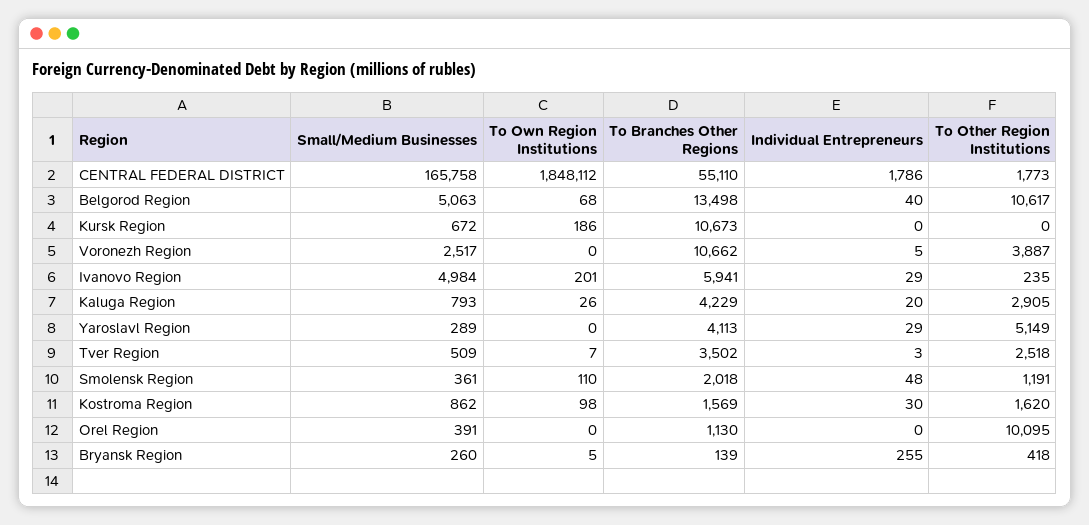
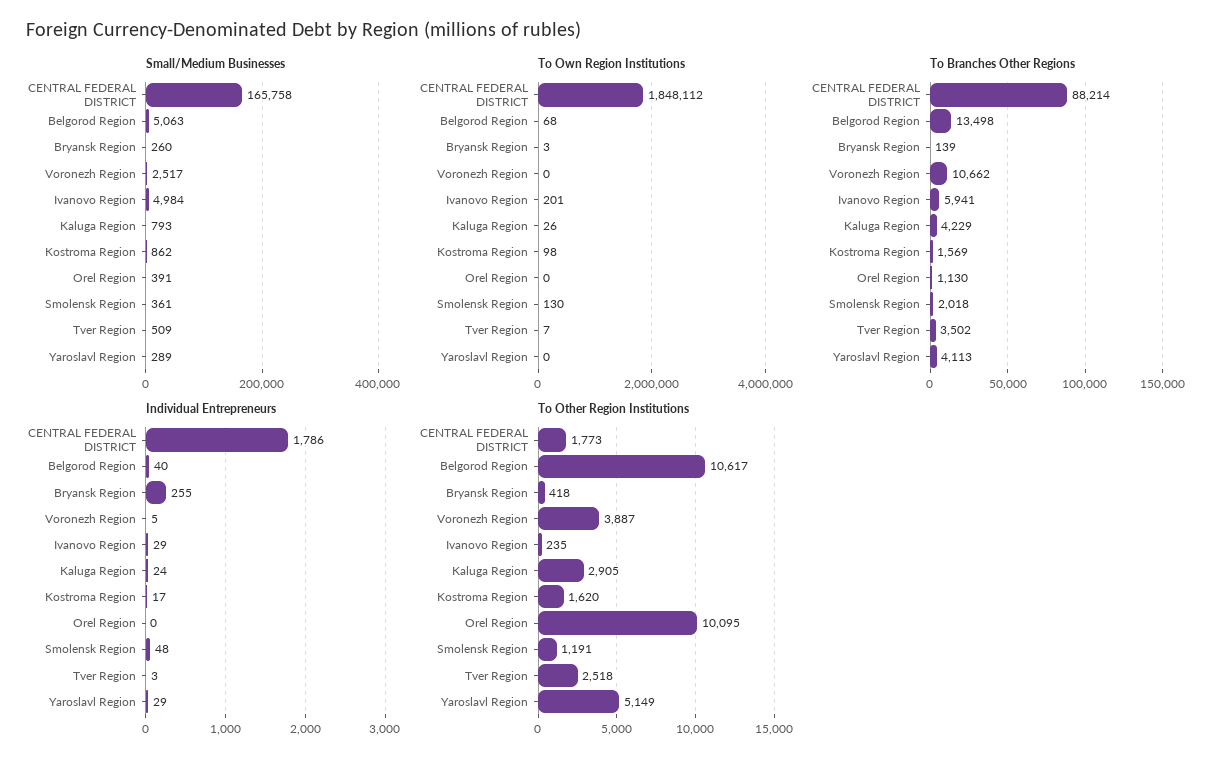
  {
    "Small/Medium Businesses": {
      "CENTRAL FEDERAL DISTRICT": 165758,
      "Belgorod Region": 5063,
-     "Kursk Region": 672,
      "Voronezh Region": 2517,
      "Ivanovo Region": 4984,
      "Kaluga Region": 793,
      "Yaroslavl Region": 289,
      "Tver Region": 509,
      "Smolensk Region": 361,
      "Kostroma Region": 862,
      "Orel Region": 391,
      "Bryansk Region": 260
    },
    "To Own Region Institutions": {
      "CENTRAL FEDERAL DISTRICT": 1848112,
      "Belgorod Region": 68,
-     "Kursk Region": 186,
      "Voronezh Region": 0,
      "Ivanovo Region": 201,
      "Kaluga Region": 26,
      "Yaroslavl Region": 0,
      "Tver Region": 7,
-     "Smolensk Region": 110,
+     "Smolensk Region": 130,
      "Kostroma Region": 98,
      "Orel Region": 0,
-     "Bryansk Region": 5
+     "Bryansk Region": 3
    },
    "To Branches Other Regions": {
-     "CENTRAL FEDERAL DISTRICT": 55110,
+     "CENTRAL FEDERAL DISTRICT": 88214,
      "Belgorod Region": 13498,
-     "Kursk Region": 10673,
      "Voronezh Region": 10662,
      "Ivanovo Region": 5941,
      "Kaluga Region": 4229,
      "Yaroslavl Region": 4113,
      "Tver Region": 3502,
      "Smolensk Region": 2018,
      "Kostroma Region": 1569,
      "Orel Region": 1130,
      "Bryansk Region": 139
    },
    "Individual Entrepreneurs": {
      "CENTRAL FEDERAL DISTRICT": 1786,
      "Belgorod Region": 40,
-     "Kursk Region": 0,
      "Voronezh Region": 5,
      "Ivanovo Region": 29,
-     "Kaluga Region": 20,
+     "Kaluga Region": 24,
      "Yaroslavl Region": 29,
      "Tver Region": 3,
      "Smolensk Region": 48,
-     "Kostroma Region": 30,
+     "Kostroma Region": 17,
      "Orel Region": 0,
      "Bryansk Region": 255
    },
    "To Other Region Institutions": {
      "CENTRAL FEDERAL DISTRICT": 1773,
      "Belgorod Region": 10617,
-     "Kursk Region": 0,
      "Voronezh Region": 3887,
      "Ivanovo Region": 235,
      "Kaluga Region": 2905,
      "Yaroslavl Region": 5149,
      "Tver Region": 2518,
      "Smolensk Region": 1191,
      "Kostroma Region": 1620,
      "Orel Region": 10095,
      "Bryansk Region": 418
    }
  }

